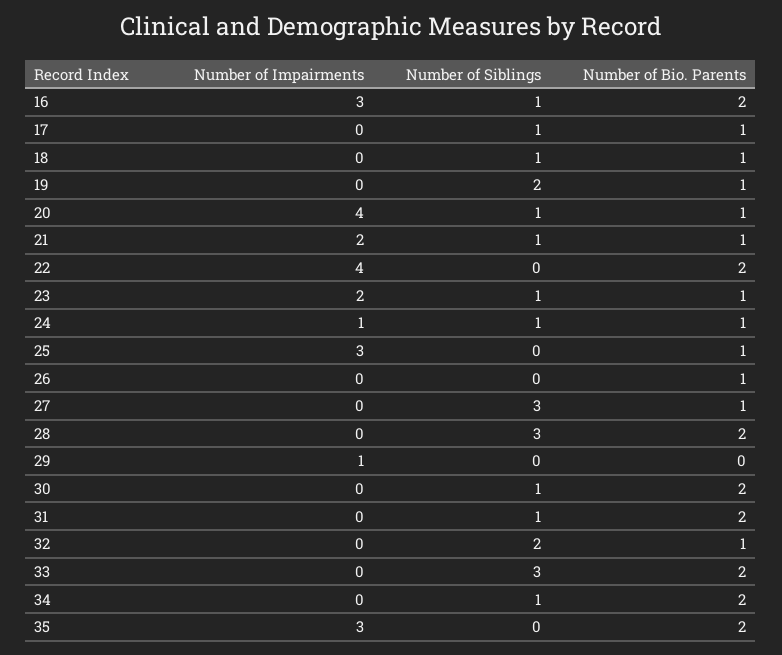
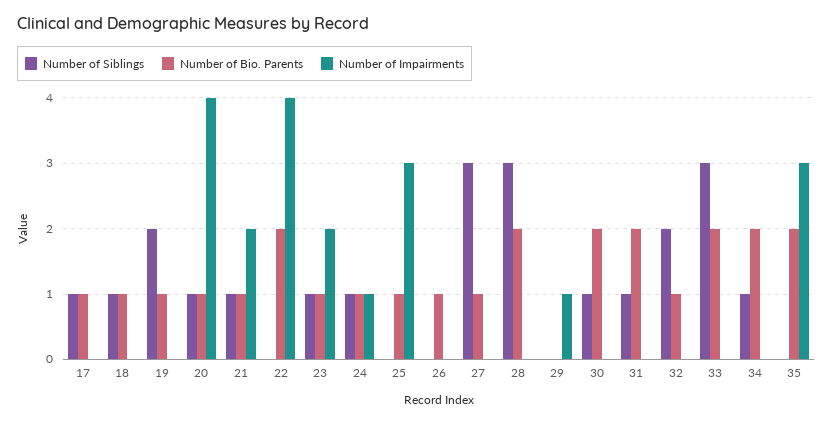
  {
    "Number of Impairments": {
-     "16": 3,
      "17": 0,
      "18": 0,
      "19": 0,
      "20": 4,
      "21": 2,
      "22": 4,
      "23": 2,
      "24": 1,
      "25": 3,
      "26": 0,
      "27": 0,
      "28": 0,
      "29": 1,
      "30": 0,
      "31": 0,
      "32": 0,
      "33": 0,
      "34": 0,
      "35": 3
    },
    "Number of Siblings": {
-     "16": 1,
      "17": 1,
      "18": 1,
      "19": 2,
      "20": 1,
      "21": 1,
      "22": 0,
      "23": 1,
      "24": 1,
      "25": 0,
      "26": 0,
      "27": 3,
      "28": 3,
      "29": 0,
      "30": 1,
      "31": 1,
      "32": 2,
      "33": 3,
      "34": 1,
      "35": 0
    },
    "Number of Bio. Parents": {
-     "16": 2,
      "17": 1,
      "18": 1,
      "19": 1,
      "20": 1,
      "21": 1,
      "22": 2,
      "23": 1,
      "24": 1,
      "25": 1,
      "26": 1,
      "27": 1,
      "28": 2,
      "29": 0,
      "30": 2,
      "31": 2,
      "32": 1,
      "33": 2,
      "34": 2,
      "35": 2
    }
  }

